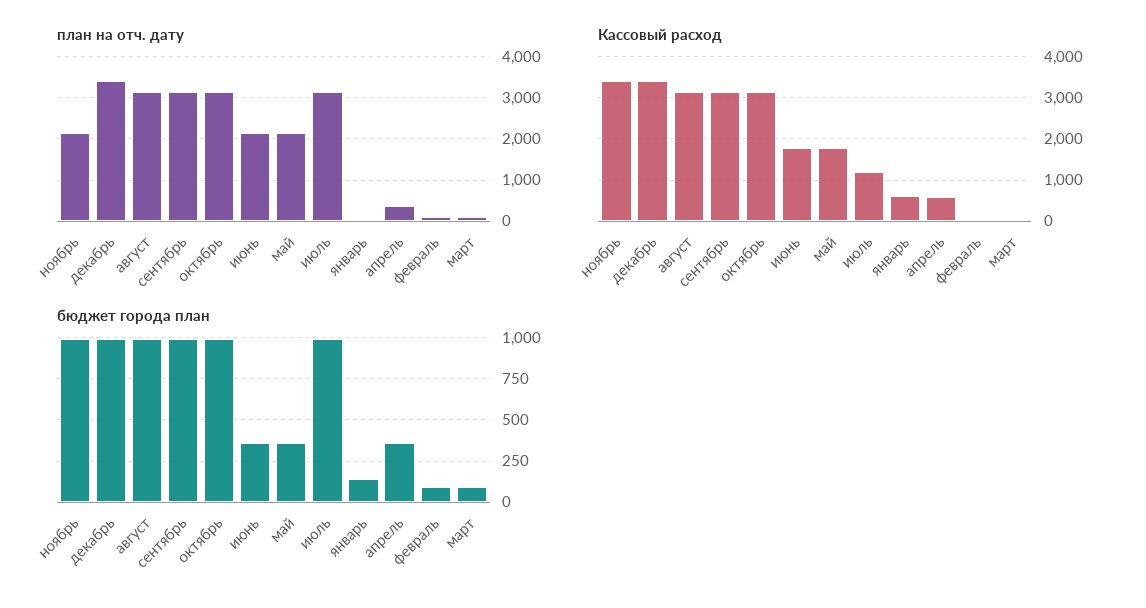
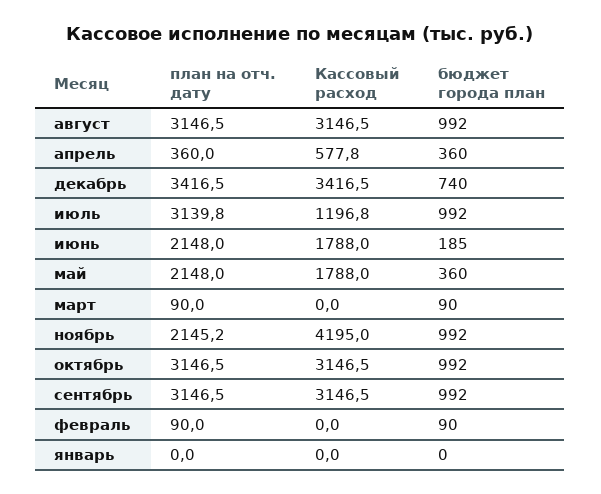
  {
    "план на отч. дату": {
      "ноябрь": 2145.2,
      "декабрь": 3416.5,
      "август": 3146.5,
      "сентябрь": 3146.5,
      "октябрь": 3146.5,
      "июнь": 2148,
      "май": 2148,
      "июль": 3139.8,
      "январь": 0,
      "апрель": 360,
      "февраль": 90,
      "март": 90
    },
    "Кассовый расход": {
-     "ноябрь": 3400,
+     "ноябрь": 4195,
      "декабрь": 3416.5,
      "август": 3146.5,
      "сентябрь": 3146.5,
      "октябрь": 3146.5,
      "июнь": 1788,
      "май": 1788,
      "июль": 1196.8,
-     "январь": 600,
+     "январь": 0,
      "апрель": 577.8,
      "февраль": 0,
      "март": 0
    },
    "бюджет города план": {
      "ноябрь": 992,
-     "декабрь": 1000,
+     "декабрь": 740,
      "август": 992,
      "сентябрь": 992,
      "октябрь": 992,
-     "июнь": 350,
+     "июнь": 185,
      "май": 360,
      "июль": 992,
-     "январь": 150,
+     "январь": 0,
      "апрель": 360,
      "февраль": 90,
      "март": 90
    }
  }

